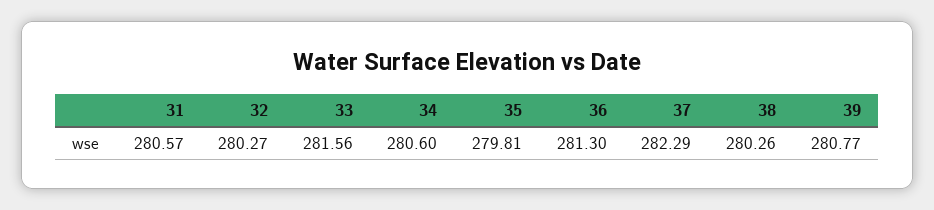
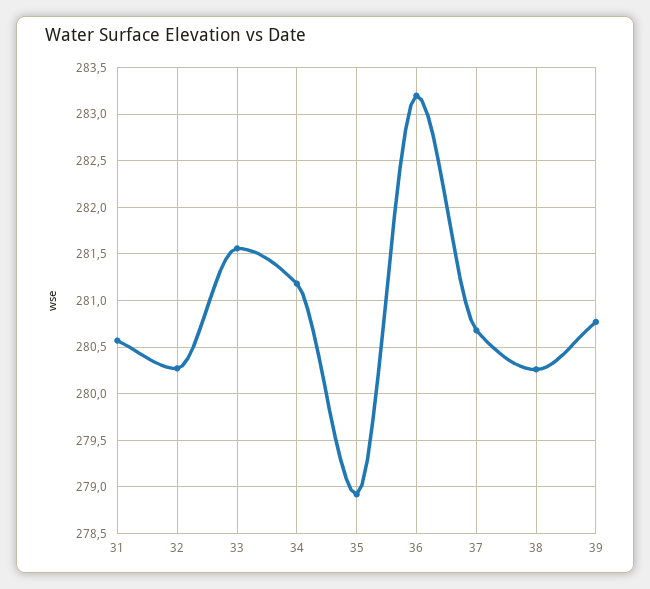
  {
    "31": 280.57,
    "32": 280.27,
    "33": 281.56,
-   "34": 280.6,
+   "34": 281.2,
-   "35": 279.81,
+   "35": 278.9,
-   "36": 281.3,
+   "36": 283.2,
-   "37": 282.29,
+   "37": 280.7,
    "38": 280.26,
    "39": 280.77
  }

